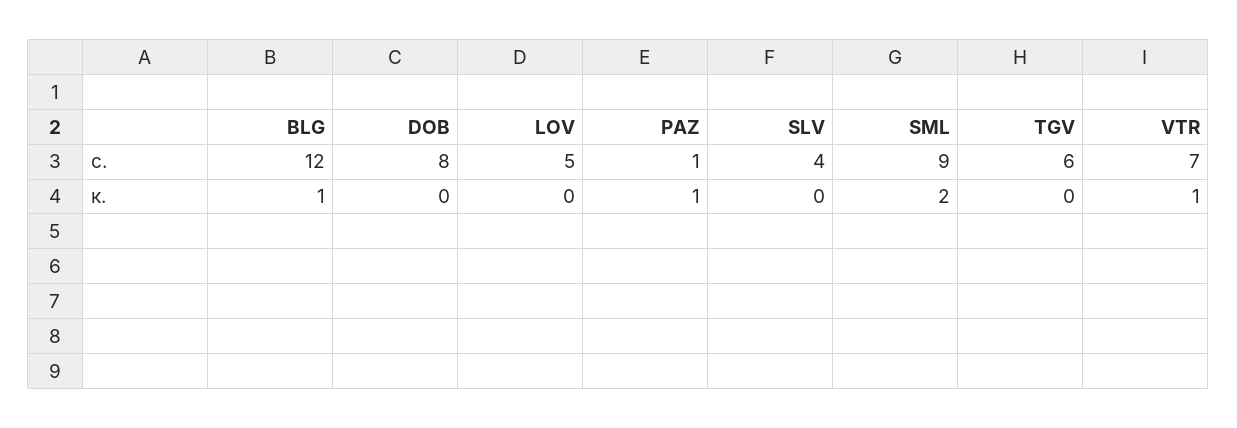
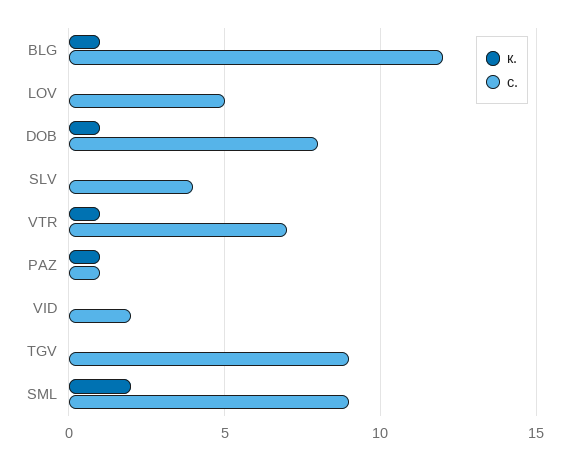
  {
    "с.": {
      "BLG": 12,
      "DOB": 8,
      "LOV": 5,
      "PAZ": 1,
      "SLV": 4,
      "SML": 9,
-     "TGV": 6,
+     "TGV": 9,
-     "VTR": 7
+     "VTR": 7,
+     "VID": 2
    },
    "к.": {
      "BLG": 1,
-     "DOB": 0,
+     "DOB": 1,
      "LOV": 0,
      "PAZ": 1,
      "SLV": 0,
      "SML": 2,
      "TGV": 0,
-     "VTR": 1
+     "VTR": 1,
+     "VID": 0
    }
  }

